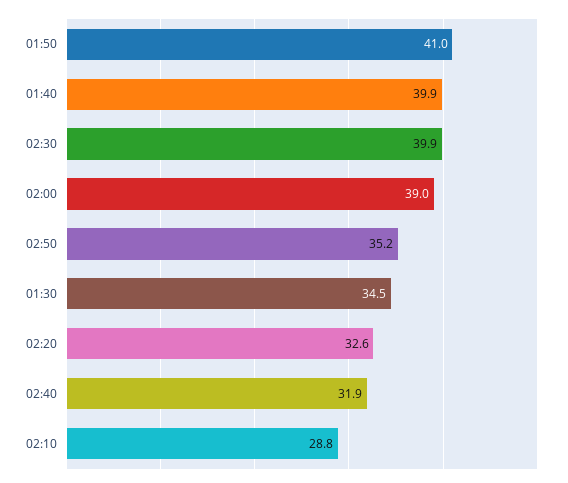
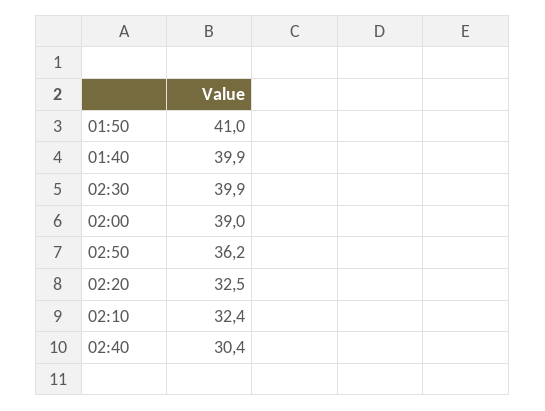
  {
    "01:50": 41,
    "01:40": 39.9,
    "02:30": 39.9,
    "02:00": 39,
-   "02:50": 35.2,
+   "02:50": 36.2,
-   "01:30": 34.5,
-   "02:20": 32.6,
+   "02:20": 32.5,
-   "02:40": 31.9,
+   "02:40": 30.4,
-   "02:10": 28.8
+   "02:10": 32.4
  }

